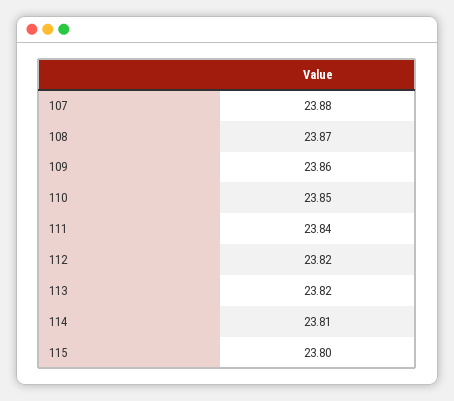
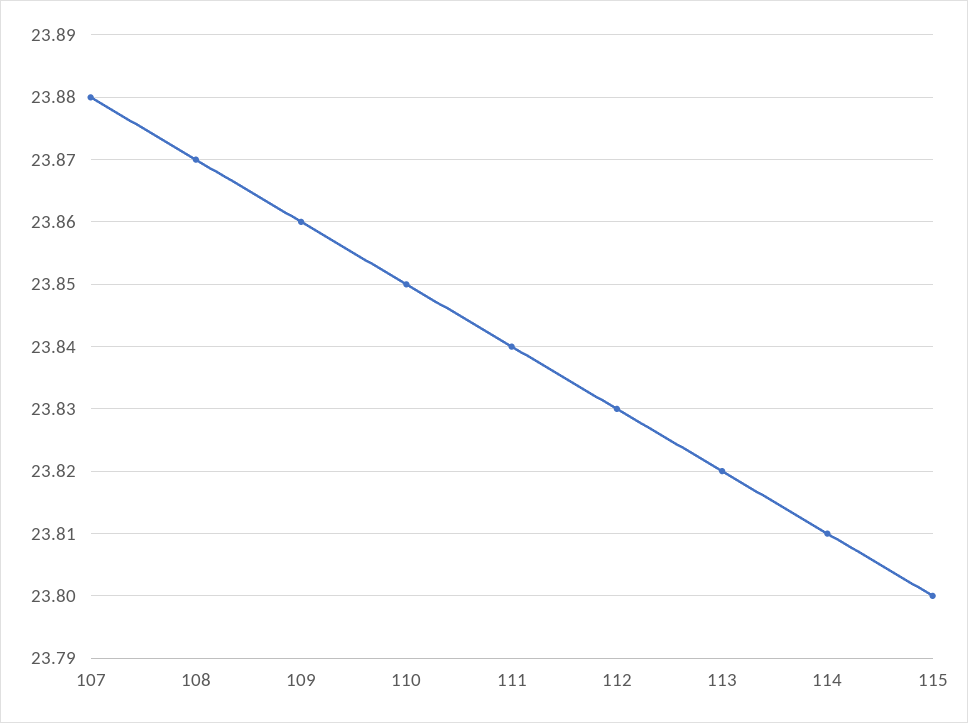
  {
    "107": 23.88,
    "108": 23.87,
    "109": 23.86,
    "110": 23.85,
    "111": 23.84,
-   "112": 23.82,
+   "112": 23.83,
    "113": 23.82,
    "114": 23.81,
    "115": 23.8
  }

